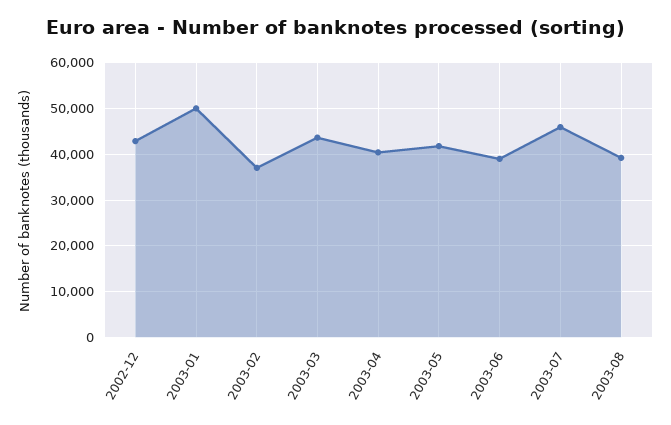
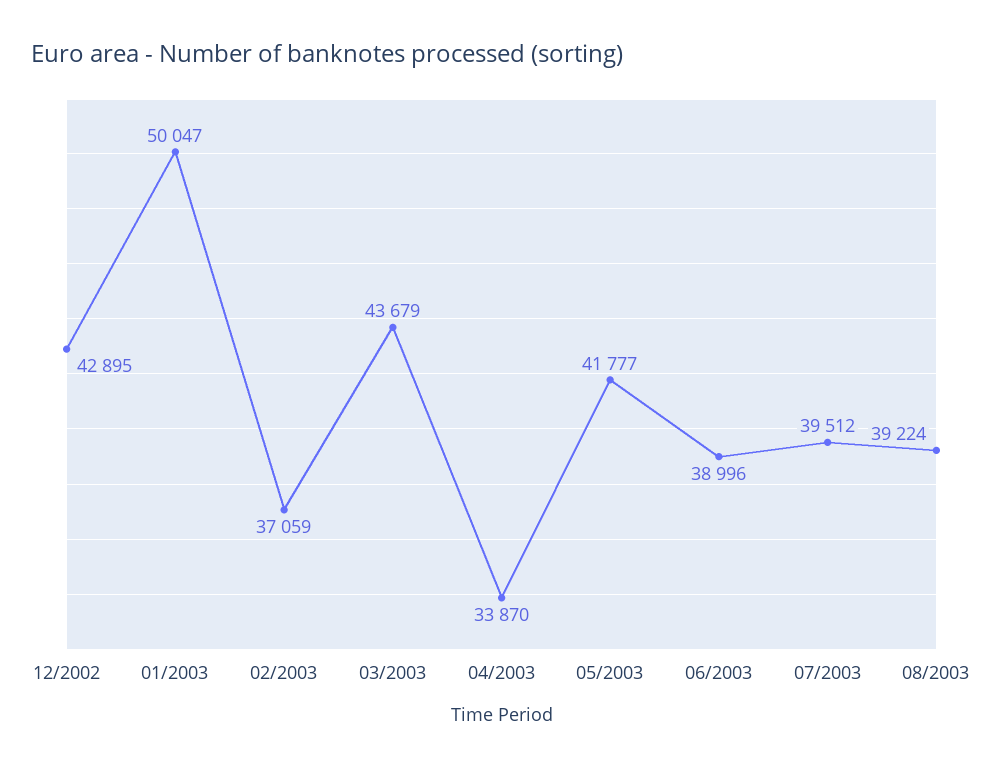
  {
    "2002-12": 42895,
    "2003-01": 50047,
    "2003-02": 37059,
    "2003-03": 43679,
-   "2003-04": 40000,
+   "2003-04": 33870,
    "2003-05": 41777,
    "2003-06": 38996,
-   "2003-07": 46000,
+   "2003-07": 39512,
    "2003-08": 39224
  }

